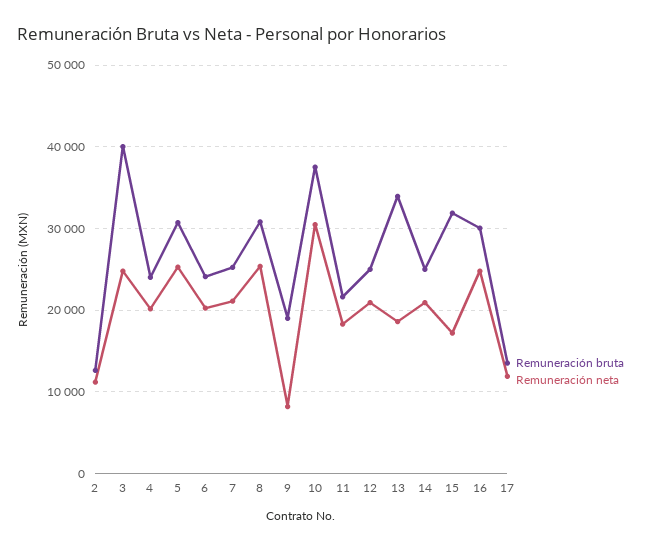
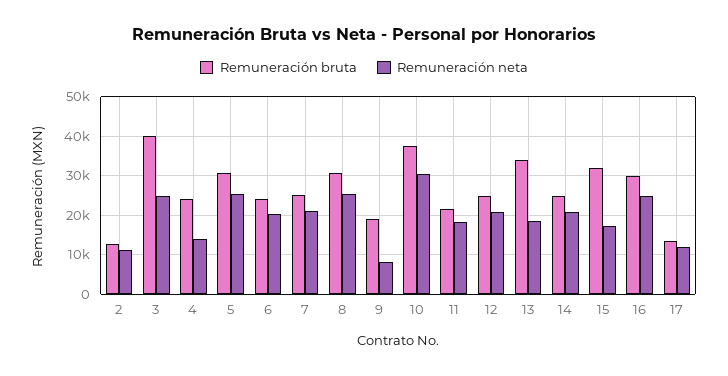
  {
    "Remuneración bruta": {
      "2": 13000,
      "3": 40000,
      "4": 24000,
      "5": 31000,
      "6": 24000,
      "7": 25000,
      "8": 31000,
      "9": 19000,
      "10": 38000,
      "11": 22000,
      "12": 25000,
      "13": 34000,
      "14": 25000,
      "15": 32000,
      "16": 30000,
      "17": 14000
    },
    "Remuneración neta": {
      "2": 11000,
      "3": 25000,
-     "4": 20000,
+     "4": 14000,
      "5": 25000,
      "6": 20000,
      "7": 21000,
      "8": 25000,
      "9": 8000,
      "10": 30000,
      "11": 18000,
      "12": 21000,
      "13": 19000,
      "14": 21000,
      "15": 17000,
      "16": 25000,
      "17": 12000
    }
  }

